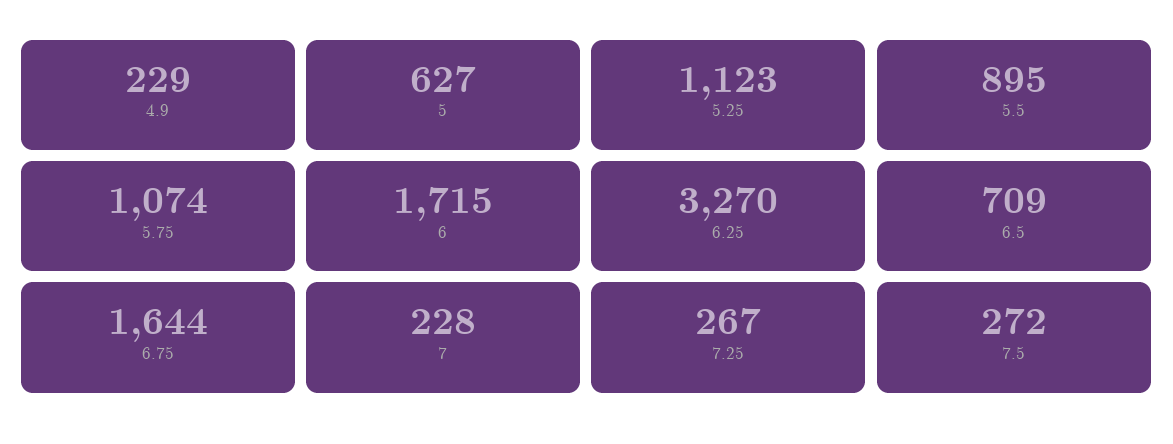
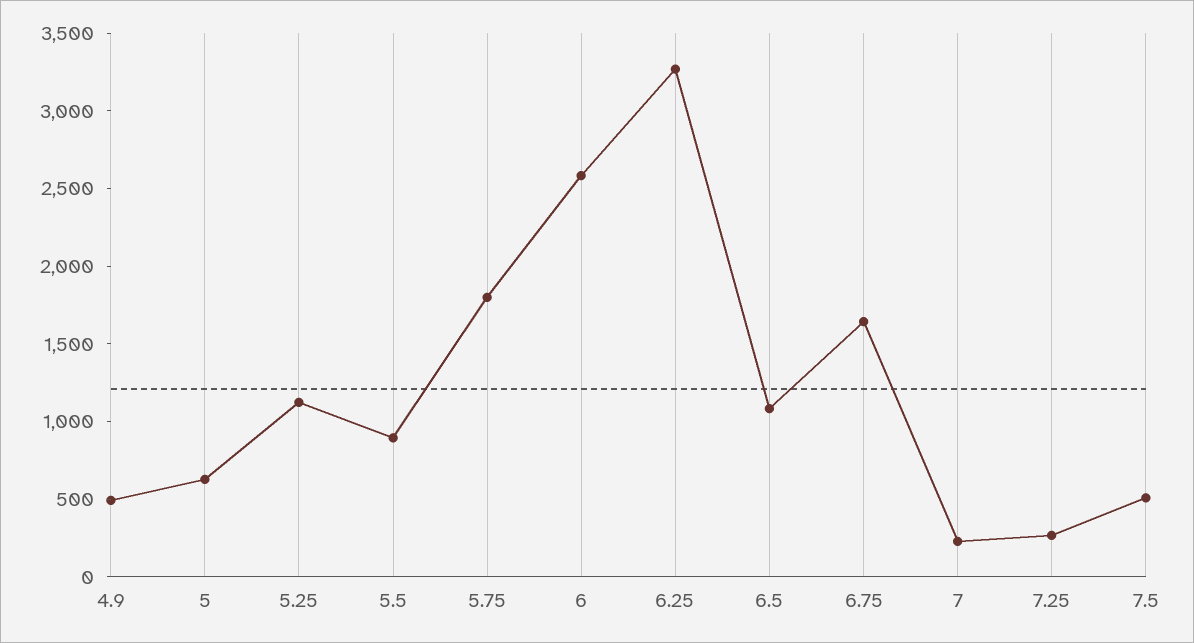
  {
-   "4.9": 229,
+   "4.9": 500,
    "5": 627,
    "5.25": 1123,
    "5.5": 895,
-   "5.75": 1074,
+   "5.75": 1800,
-   "6": 1715,
+   "6": 2600,
    "6.25": 3270,
-   "6.5": 709,
+   "6.5": 1100,
    "6.75": 1644,
    "7": 228,
    "7.25": 267,
-   "7.5": 272
+   "7.5": 500
  }

